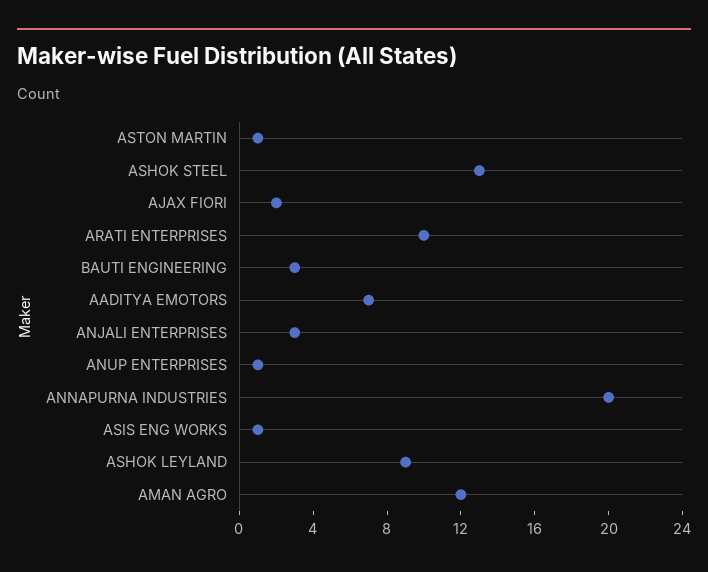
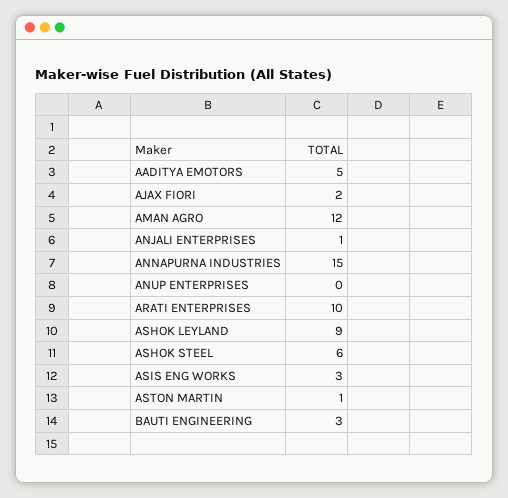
  {
    "ASTON MARTIN": 1,
-   "ASHOK STEEL": 13,
+   "ASHOK STEEL": 6,
    "AJAX FIORI": 2,
    "ARATI ENTERPRISES": 10,
    "BAUTI ENGINEERING": 3,
-   "AADITYA EMOTORS": 7,
+   "AADITYA EMOTORS": 5,
-   "ANJALI ENTERPRISES": 3,
+   "ANJALI ENTERPRISES": 1,
-   "ANUP ENTERPRISES": 1,
+   "ANUP ENTERPRISES": 0,
-   "ANNAPURNA INDUSTRIES": 20,
+   "ANNAPURNA INDUSTRIES": 15,
-   "ASIS ENG WORKS": 1,
+   "ASIS ENG WORKS": 3,
    "ASHOK LEYLAND": 9,
    "AMAN AGRO": 12
  }

